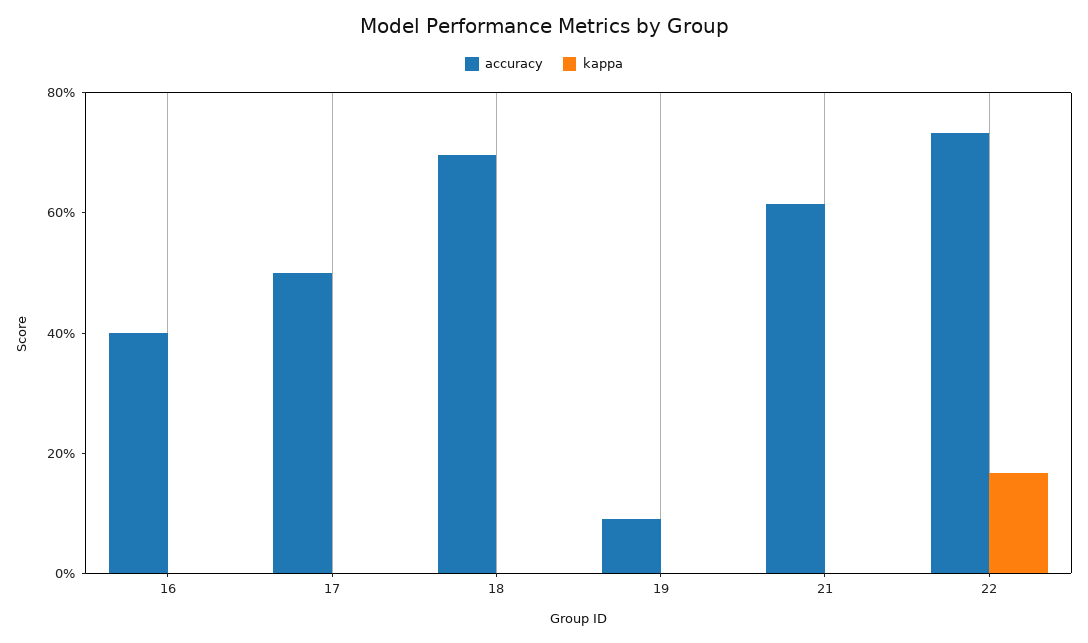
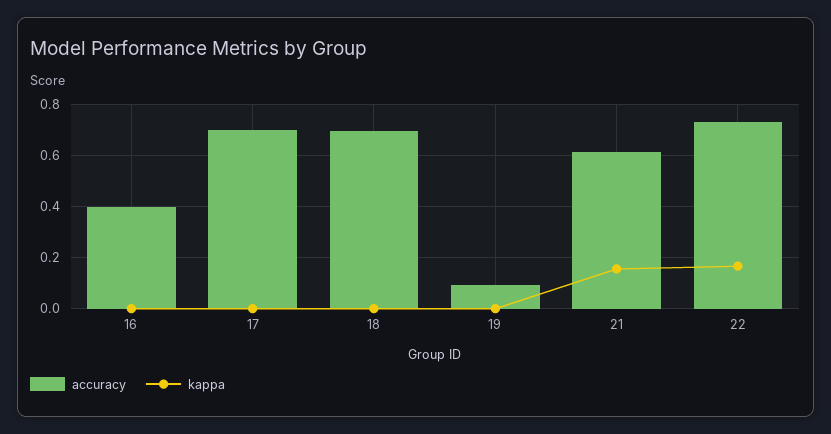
  {
    "accuracy": {
      "16": 0.4,
-     "17": 0.5,
+     "17": 0.7,
      "18": 0.7,
      "19": 0.1,
      "21": 0.625,
      "22": 0.725
    },
    "kappa": {
      "16": 0,
      "17": 0,
      "18": 0,
      "19": 0,
-     "21": 0,
+     "21": 0.15,
      "22": 0.175
    }
  }

